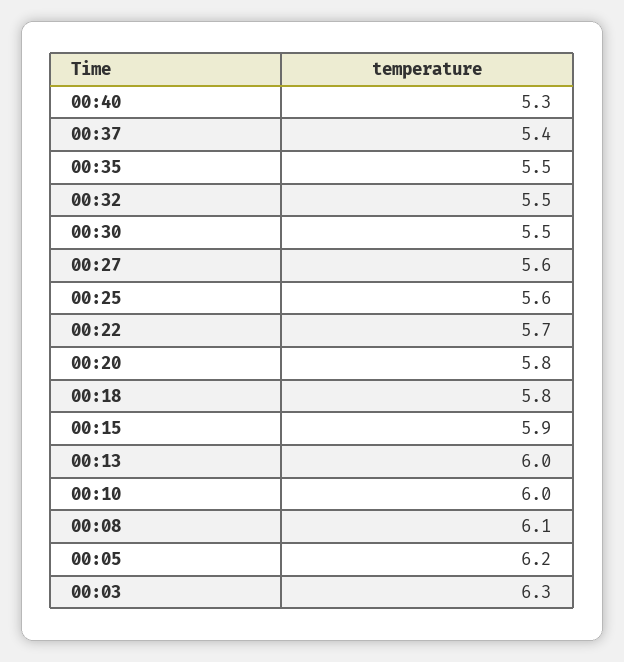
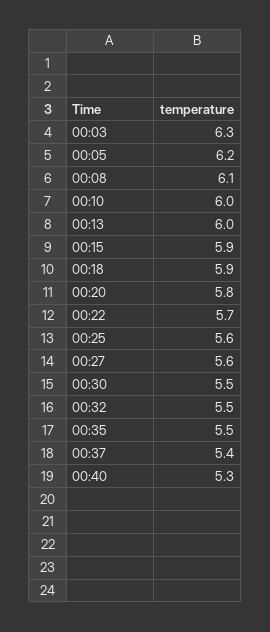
  {
    "00:40": 5.3,
    "00:37": 5.4,
    "00:35": 5.5,
    "00:32": 5.5,
    "00:30": 5.5,
    "00:27": 5.6,
    "00:25": 5.6,
    "00:22": 5.7,
    "00:20": 5.8,
-   "00:18": 5.8,
+   "00:18": 5.9,
    "00:15": 5.9,
    "00:13": 6,
    "00:10": 6,
    "00:08": 6.1,
    "00:05": 6.2,
    "00:03": 6.3
  }

